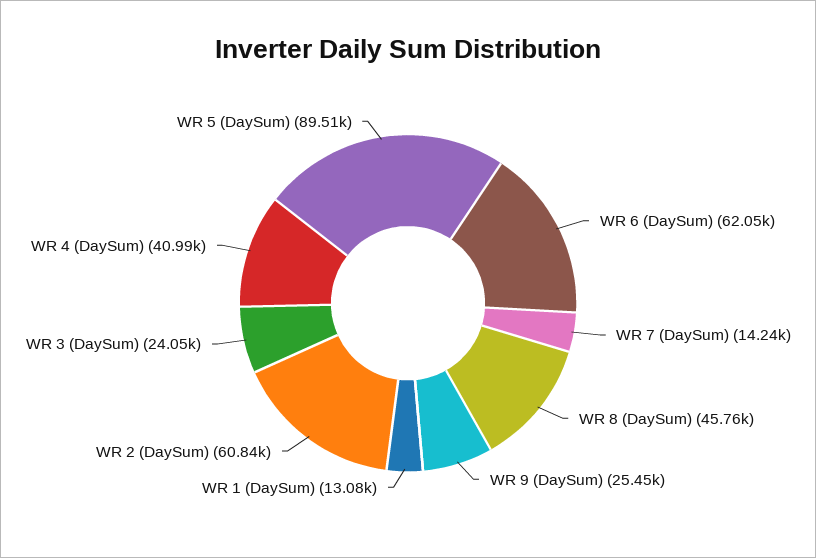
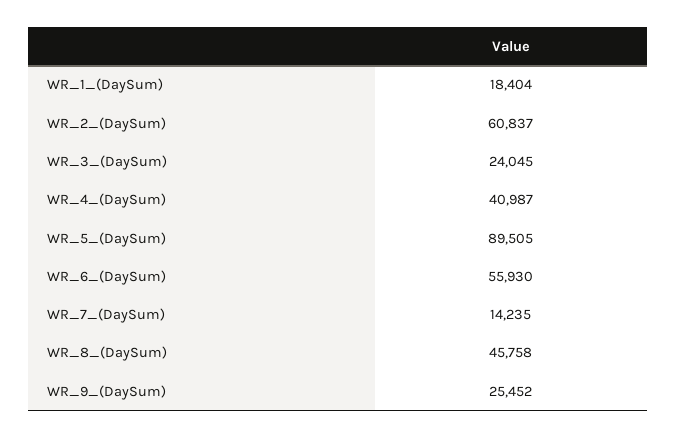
  {
-   "WR 6 (DaySum)": 62050,
+   "WR 6 (DaySum)": 55930,
    "WR 7 (DaySum)": 14235,
    "WR 8 (DaySum)": 45758,
    "WR 9 (DaySum)": 25452,
-   "WR 1 (DaySum)": 13080,
+   "WR 1 (DaySum)": 18404,
    "WR 2 (DaySum)": 60837,
    "WR 3 (DaySum)": 24045,
    "WR 4 (DaySum)": 40987,
    "WR 5 (DaySum)": 89505
  }

